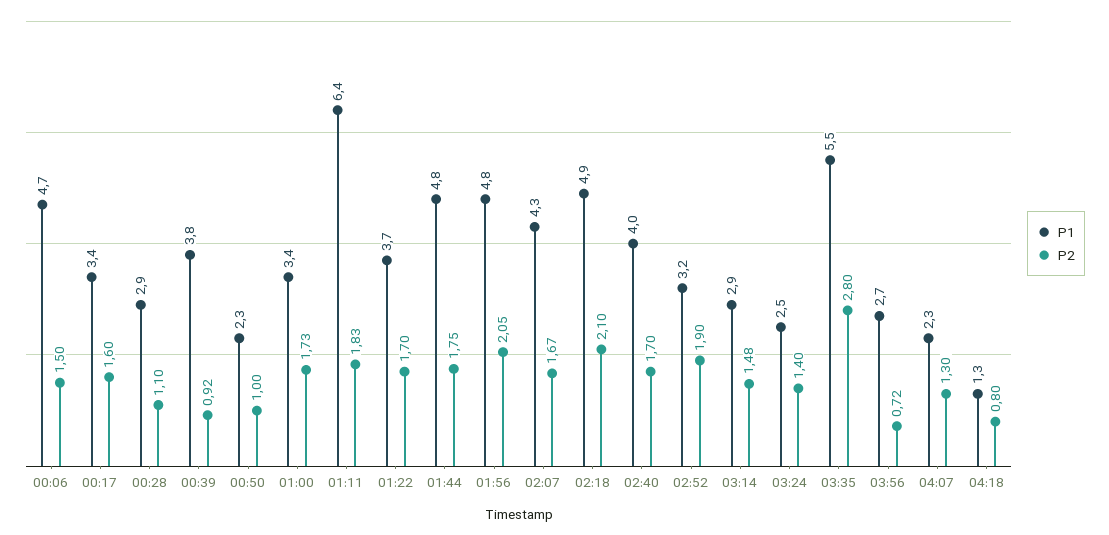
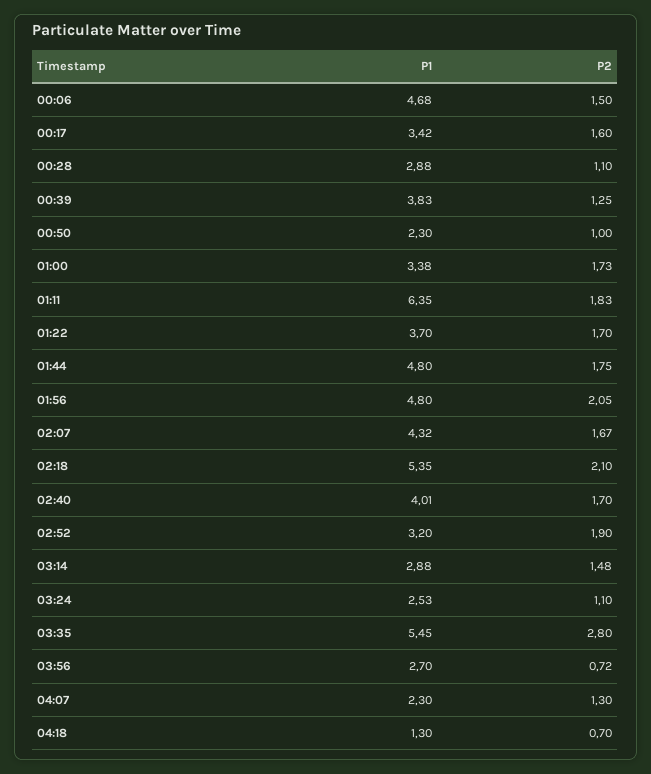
  {
    "P1": {
      "00:06": 4.68,
      "00:17": 3.42,
      "00:28": 2.88,
      "00:39": 3.83,
      "00:50": 2.3,
      "01:00": 3.38,
      "01:11": 6.35,
      "01:22": 3.7,
      "01:44": 4.8,
      "01:56": 4.8,
      "02:07": 4.32,
-     "02:18": 4.9,
+     "02:18": 5.35,
      "02:40": 4.01,
      "02:52": 3.2,
      "03:14": 2.88,
      "03:24": 2.53,
      "03:35": 5.45,
      "03:56": 2.7,
      "04:07": 2.3,
      "04:18": 1.3
    },
    "P2": {
      "00:06": 1.5,
      "00:17": 1.6,
      "00:28": 1.1,
-     "00:39": 0.92,
+     "00:39": 1.25,
      "00:50": 1,
      "01:00": 1.73,
      "01:11": 1.83,
      "01:22": 1.7,
      "01:44": 1.75,
      "01:56": 2.05,
      "02:07": 1.67,
      "02:18": 2.1,
      "02:40": 1.7,
      "02:52": 1.9,
      "03:14": 1.48,
-     "03:24": 1.4,
+     "03:24": 1.1,
      "03:35": 2.8,
      "03:56": 0.72,
      "04:07": 1.3,
-     "04:18": 0.8
+     "04:18": 0.7
    }
  }

